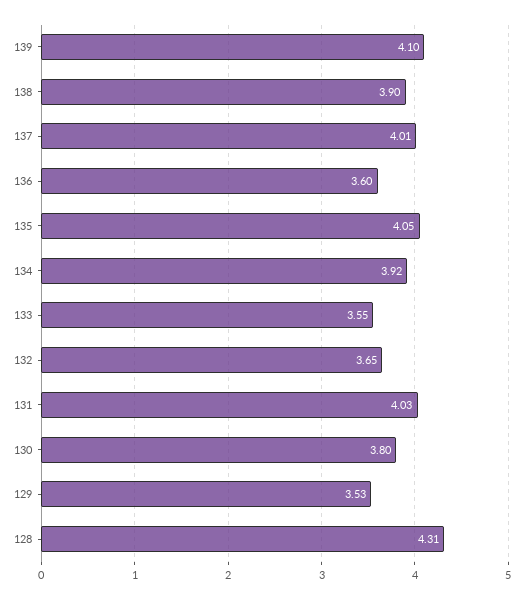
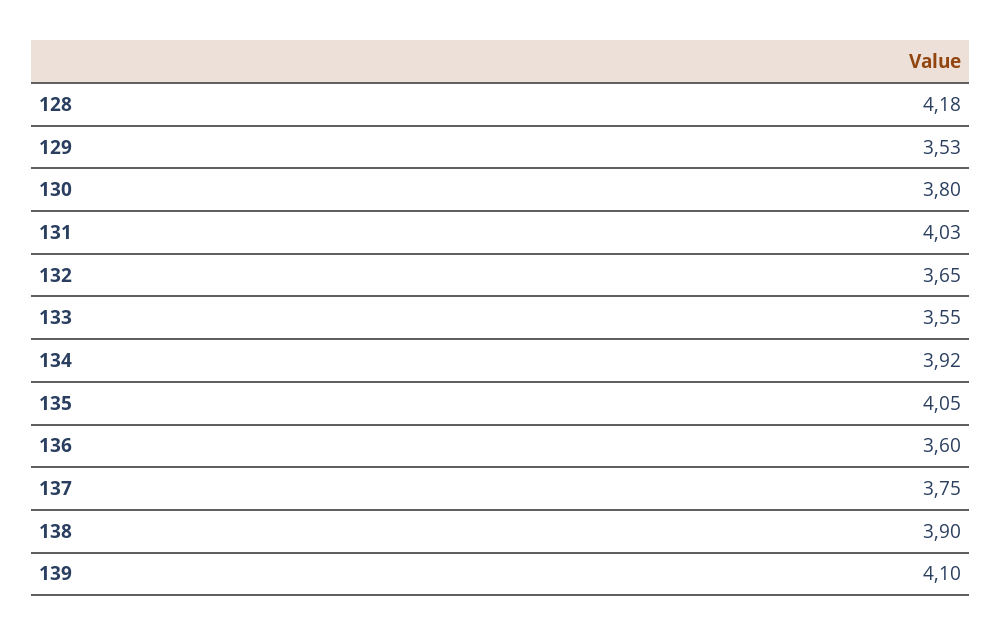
  {
    "139": 4.1,
    "138": 3.9,
-   "137": 4.01,
+   "137": 3.75,
    "136": 3.6,
    "135": 4.05,
    "134": 3.92,
    "133": 3.55,
    "132": 3.65,
    "131": 4.03,
    "130": 3.8,
    "129": 3.53,
-   "128": 4.31
+   "128": 4.18
  }

